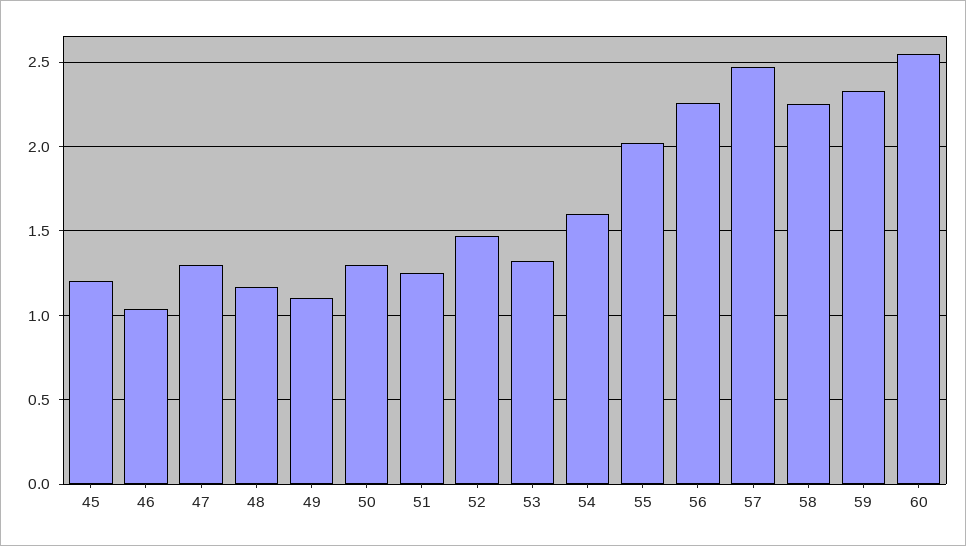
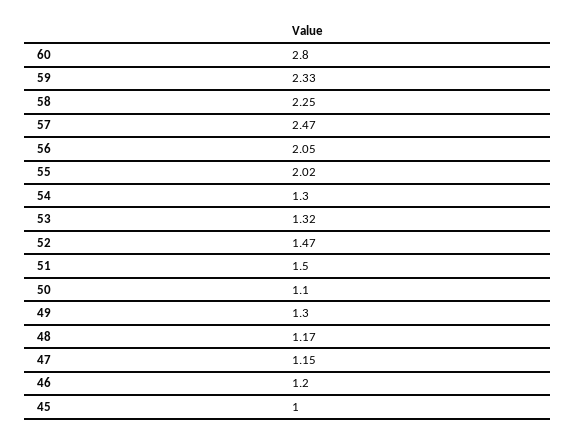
  {
-   "45": 1.2,
+   "45": 1,
-   "46": 1.05,
+   "46": 1.2,
-   "47": 1.3,
+   "47": 1.15,
    "48": 1.17,
-   "49": 1.1,
+   "49": 1.3,
-   "50": 1.3,
+   "50": 1.1,
-   "51": 1.25,
+   "51": 1.5,
    "52": 1.47,
    "53": 1.32,
-   "54": 1.6,
+   "54": 1.3,
    "55": 2.02,
-   "56": 2.25,
+   "56": 2.05,
    "57": 2.47,
    "58": 2.25,
    "59": 2.33,
-   "60": 2.55
+   "60": 2.8
  }

